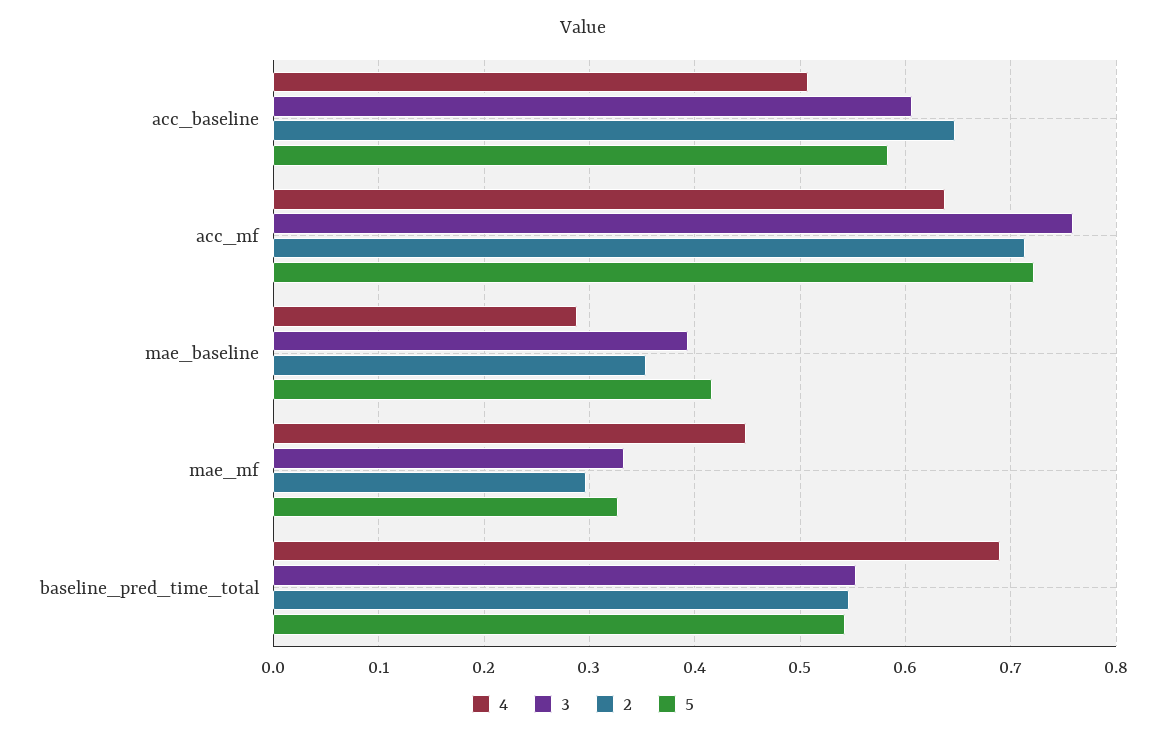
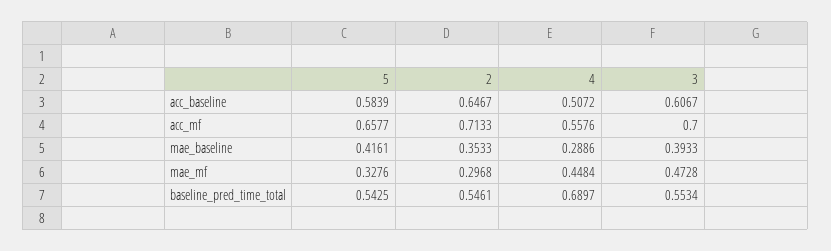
  {
    "4": {
      "acc_baseline": 0.5072,
-     "acc_mf": 0.64,
+     "acc_mf": 0.5576,
      "mae_baseline": 0.2886,
      "mae_mf": 0.4484,
      "baseline_pred_time_total": 0.6897
    },
    "3": {
      "acc_baseline": 0.6067,
-     "acc_mf": 0.76,
+     "acc_mf": 0.7,
      "mae_baseline": 0.3933,
-     "mae_mf": 0.33,
+     "mae_mf": 0.4728,
      "baseline_pred_time_total": 0.5534
    },
    "2": {
      "acc_baseline": 0.6467,
      "acc_mf": 0.7133,
      "mae_baseline": 0.3533,
      "mae_mf": 0.2968,
      "baseline_pred_time_total": 0.5461
    },
    "5": {
      "acc_baseline": 0.5839,
-     "acc_mf": 0.72,
+     "acc_mf": 0.6577,
      "mae_baseline": 0.4161,
      "mae_mf": 0.3276,
      "baseline_pred_time_total": 0.5425
    }
  }

